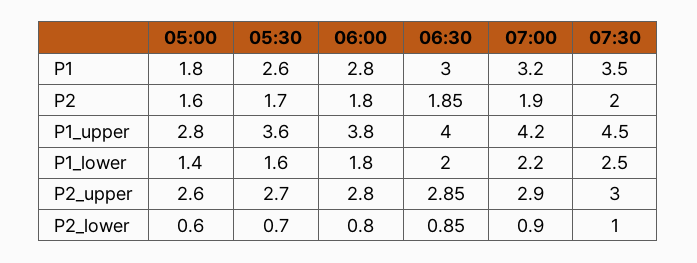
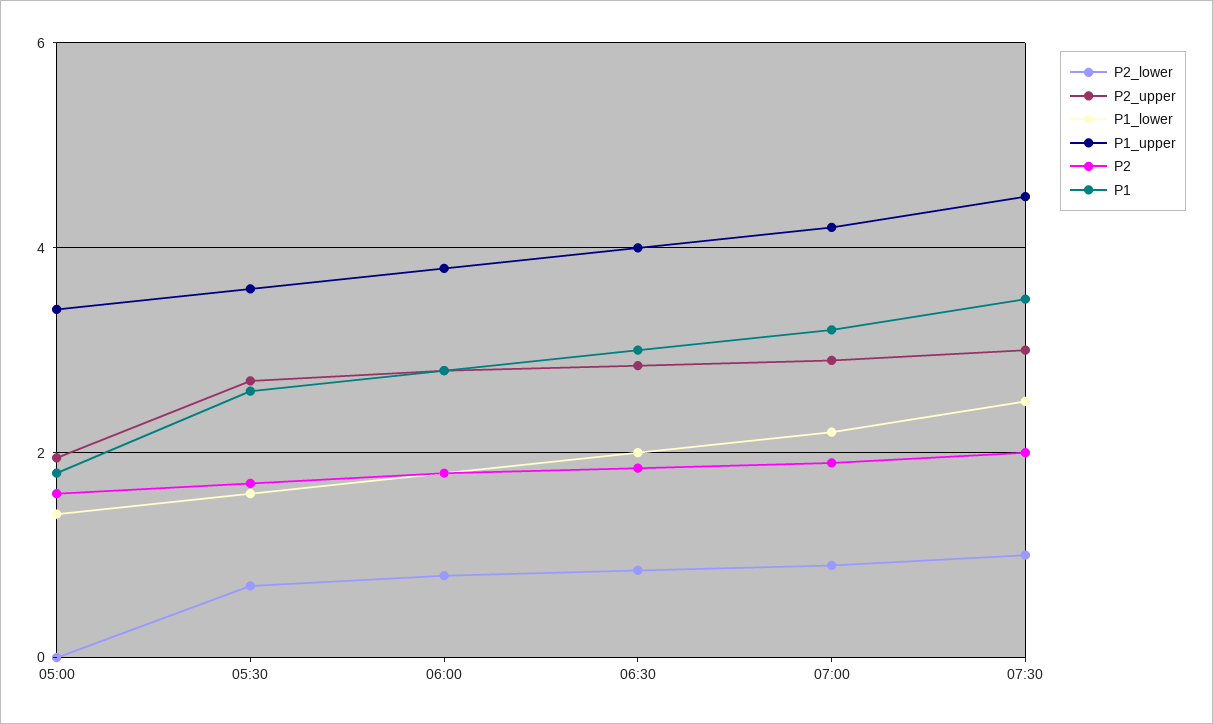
  {
    "P1": {
      "05:00": 1.8,
      "05:30": 2.6,
      "06:00": 2.8,
      "06:30": 3,
      "07:00": 3.2,
      "07:30": 3.5
    },
    "P2": {
      "05:00": 1.6,
      "05:30": 1.7,
      "06:00": 1.8,
      "06:30": 1.85,
      "07:00": 1.9,
      "07:30": 2
    },
    "P1_upper": {
-     "05:00": 2.8,
+     "05:00": 3.4,
      "05:30": 3.6,
      "06:00": 3.8,
      "06:30": 4,
      "07:00": 4.2,
      "07:30": 4.5
    },
    "P1_lower": {
      "05:00": 1.4,
      "05:30": 1.6,
      "06:00": 1.8,
      "06:30": 2,
      "07:00": 2.2,
      "07:30": 2.5
    },
    "P2_upper": {
-     "05:00": 2.6,
+     "05:00": 2,
      "05:30": 2.7,
      "06:00": 2.8,
      "06:30": 2.85,
      "07:00": 2.9,
      "07:30": 3
    },
    "P2_lower": {
-     "05:00": 0.6,
+     "05:00": 0,
      "05:30": 0.7,
      "06:00": 0.8,
      "06:30": 0.85,
      "07:00": 0.9,
      "07:30": 1
    }
  }

